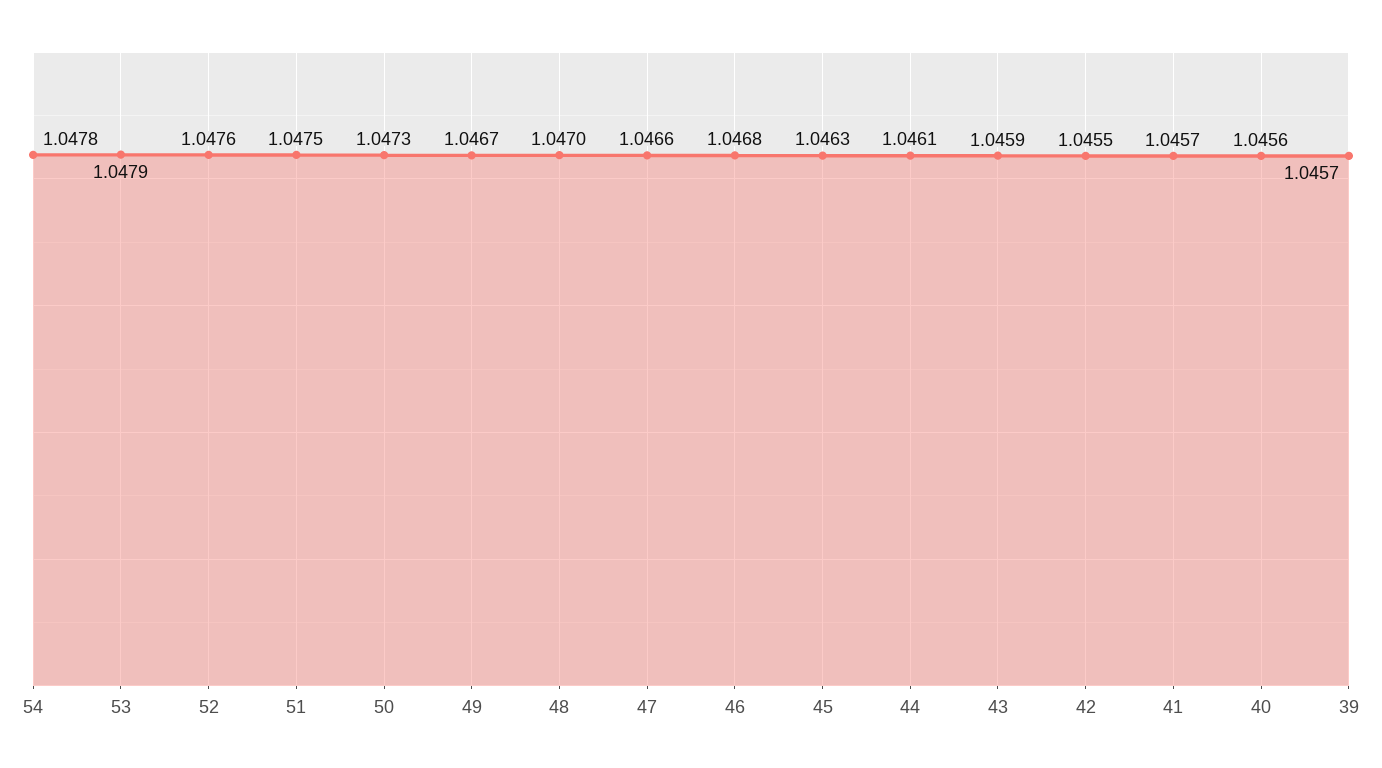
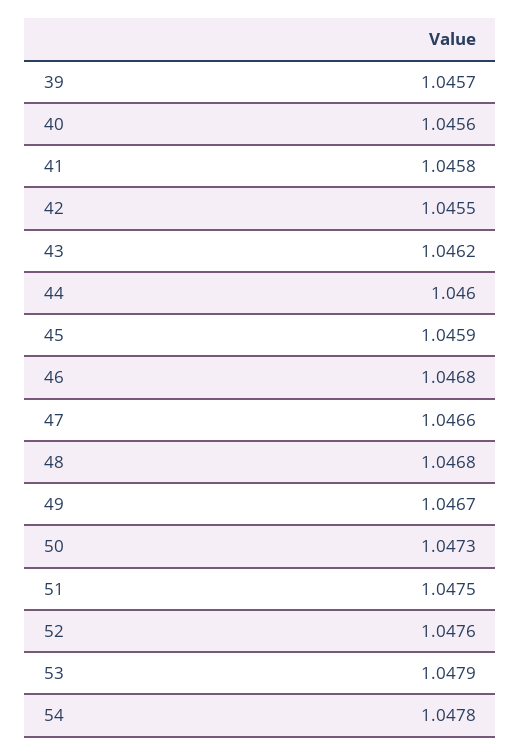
  {
    "54": 1.0478,
    "53": 1.0479,
    "52": 1.0476,
    "51": 1.0475,
    "50": 1.0473,
    "49": 1.0467,
-   "48": 1.047,
+   "48": 1.0468,
    "47": 1.0466,
    "46": 1.0468,
-   "45": 1.0463,
+   "45": 1.0459,
-   "44": 1.0461,
+   "44": 1.046,
-   "43": 1.0459,
+   "43": 1.0462,
    "42": 1.0455,
-   "41": 1.0457,
+   "41": 1.0458,
    "40": 1.0456,
    "39": 1.0457
  }

